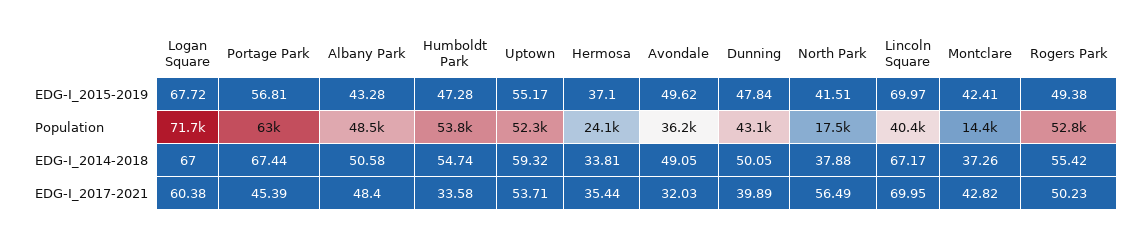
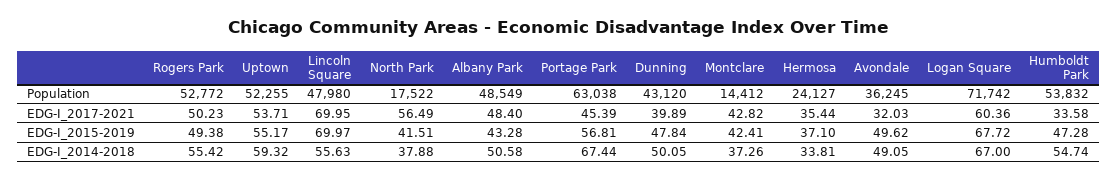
  {
    "Logan Square": {
      "EDG-I_2015-2019": 67.72,
      "Population": 71742,
      "EDG-I_2014-2018": 67,
-     "EDG-I_2017-2021": 60.38
+     "EDG-I_2017-2021": 60.36
    },
    "Portage Park": {
      "EDG-I_2015-2019": 56.81,
      "Population": 63038,
      "EDG-I_2014-2018": 67.44,
      "EDG-I_2017-2021": 45.39
    },
    "Albany Park": {
      "EDG-I_2015-2019": 43.28,
      "Population": 48549,
      "EDG-I_2014-2018": 50.58,
      "EDG-I_2017-2021": 48.4
    },
    "Humboldt Park": {
      "EDG-I_2015-2019": 47.28,
      "Population": 53832,
      "EDG-I_2014-2018": 54.74,
      "EDG-I_2017-2021": 33.58
    },
    "Uptown": {
      "EDG-I_2015-2019": 55.17,
      "Population": 52255,
      "EDG-I_2014-2018": 59.32,
      "EDG-I_2017-2021": 53.71
    },
    "Hermosa": {
      "EDG-I_2015-2019": 37.1,
      "Population": 24127,
      "EDG-I_2014-2018": 33.81,
      "EDG-I_2017-2021": 35.44
    },
    "Avondale": {
      "EDG-I_2015-2019": 49.62,
      "Population": 36245,
      "EDG-I_2014-2018": 49.05,
      "EDG-I_2017-2021": 32.03
    },
    "Dunning": {
      "EDG-I_2015-2019": 47.84,
      "Population": 43120,
      "EDG-I_2014-2018": 50.05,
      "EDG-I_2017-2021": 39.89
    },
    "North Park": {
      "EDG-I_2015-2019": 41.51,
      "Population": 17522,
      "EDG-I_2014-2018": 37.88,
      "EDG-I_2017-2021": 56.49
    },
    "Lincoln Square": {
      "EDG-I_2015-2019": 69.97,
-     "Population": 40400,
+     "Population": 47980,
-     "EDG-I_2014-2018": 67.17,
+     "EDG-I_2014-2018": 55.63,
      "EDG-I_2017-2021": 69.95
    },
    "Montclare": {
      "EDG-I_2015-2019": 42.41,
      "Population": 14412,
      "EDG-I_2014-2018": 37.26,
      "EDG-I_2017-2021": 42.82
    },
    "Rogers Park": {
      "EDG-I_2015-2019": 49.38,
      "Population": 52772,
      "EDG-I_2014-2018": 55.42,
      "EDG-I_2017-2021": 50.23
    }
  }

